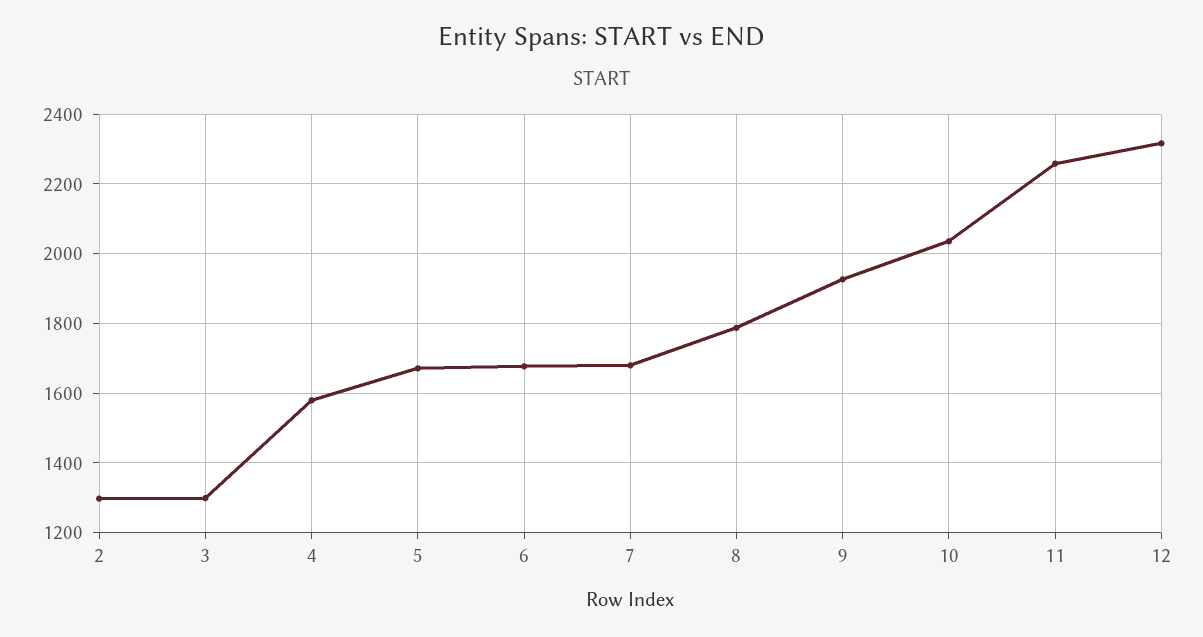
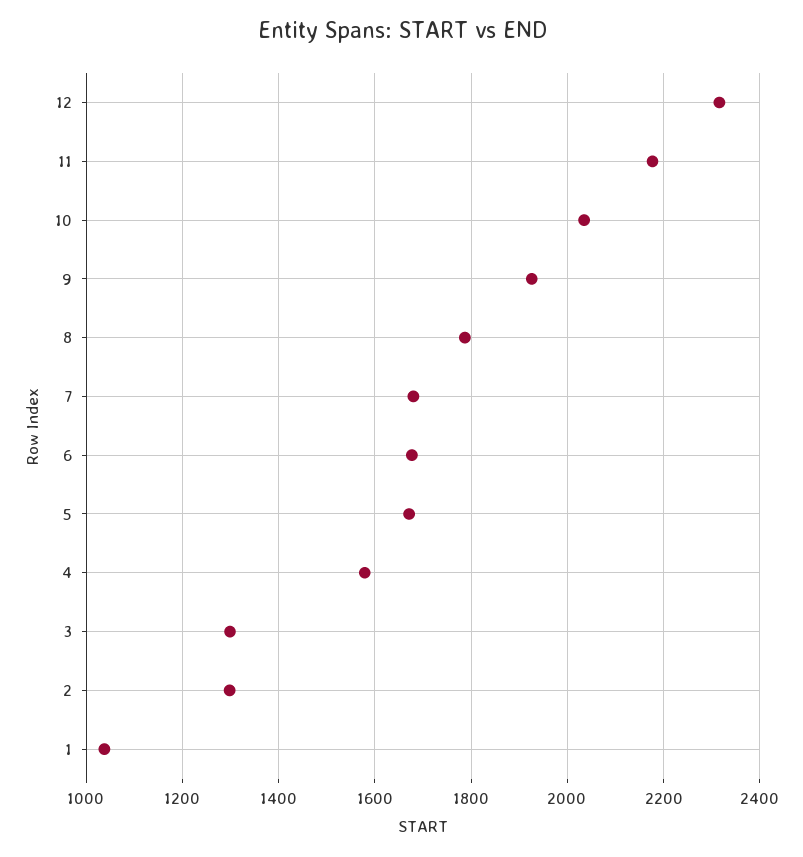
  {
    "2": 1300,
    "3": 1300,
    "4": 1580,
    "5": 1680,
    "6": 1680,
    "7": 1680,
    "8": 1780,
    "9": 1920,
    "10": 2040,
-   "11": 2260,
+   "11": 2180,
-   "12": 2320
+   "12": 2320,
+   "1": 1040
  }

